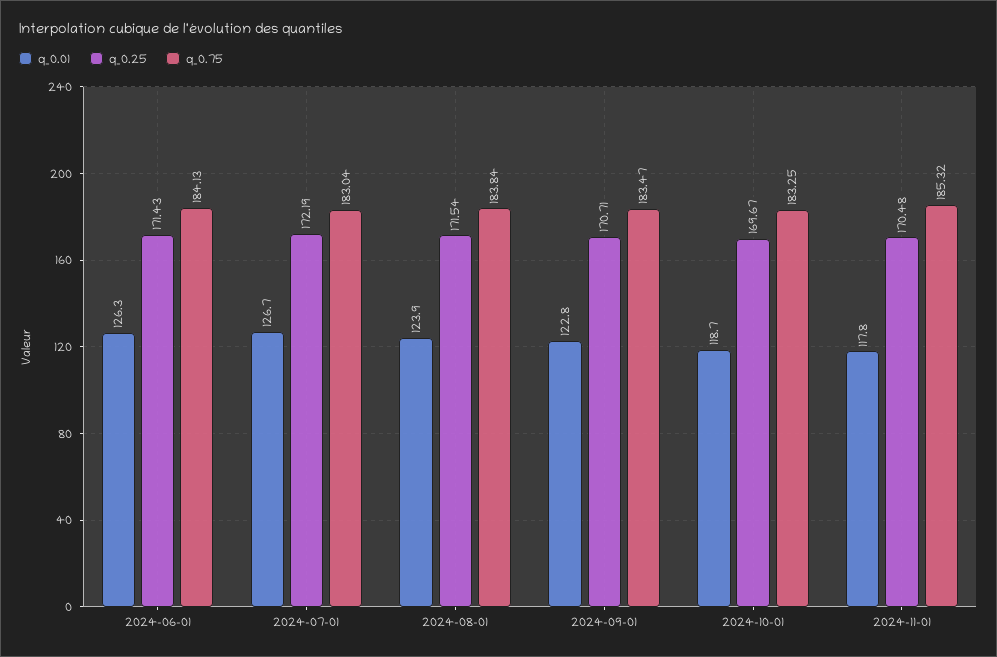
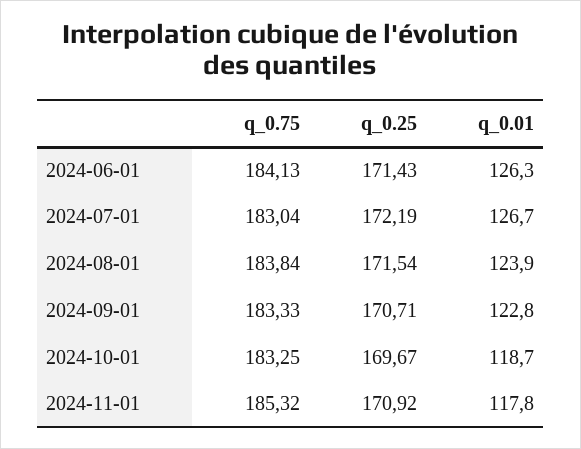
  {
    "q_0.01": {
      "2024-06-01": 126.3,
      "2024-07-01": 126.7,
      "2024-08-01": 123.9,
      "2024-09-01": 122.8,
      "2024-10-01": 118.7,
      "2024-11-01": 117.8
    },
    "q_0.25": {
      "2024-06-01": 171.43,
      "2024-07-01": 172.19,
      "2024-08-01": 171.54,
      "2024-09-01": 170.71,
      "2024-10-01": 169.67,
-     "2024-11-01": 170.48
+     "2024-11-01": 170.92
    },
    "q_0.75": {
      "2024-06-01": 184.13,
      "2024-07-01": 183.04,
      "2024-08-01": 183.84,
-     "2024-09-01": 183.47,
+     "2024-09-01": 183.33,
      "2024-10-01": 183.25,
      "2024-11-01": 185.32
    }
  }

